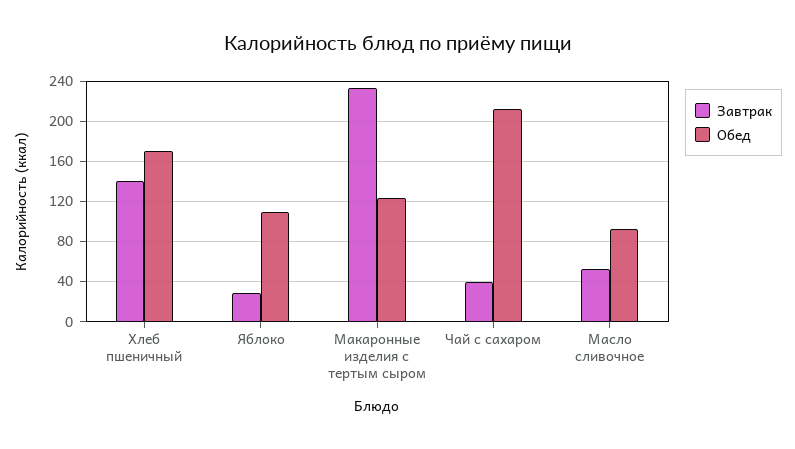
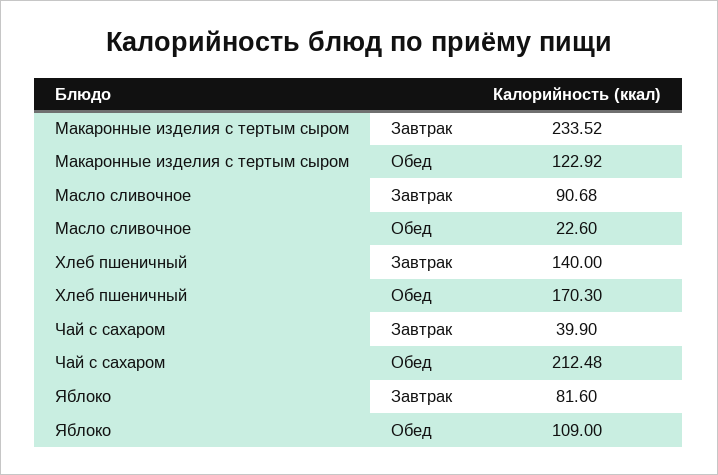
  {
    "Завтрак": {
      "Хлеб пшеничный": 140,
-     "Яблоко": 30,
+     "Яблоко": 81.6,
      "Макаронные изделия с тертым сыром": 233.52,
      "Чай с сахаром": 39.9,
-     "Масло сливочное": 50
+     "Масло сливочное": 90.68
    },
    "Обед": {
      "Хлеб пшеничный": 170.3,
      "Яблоко": 109,
      "Макаронные изделия с тертым сыром": 122.92,
      "Чай с сахаром": 212.48,
-     "Масло сливочное": 90
+     "Масло сливочное": 22.6
    }
  }

